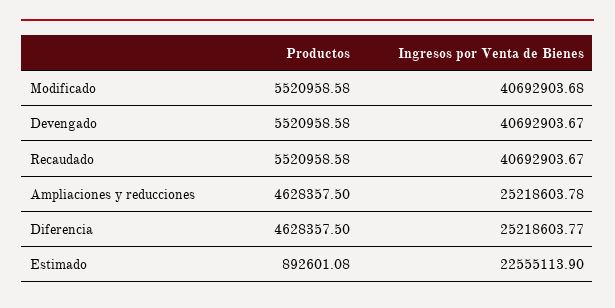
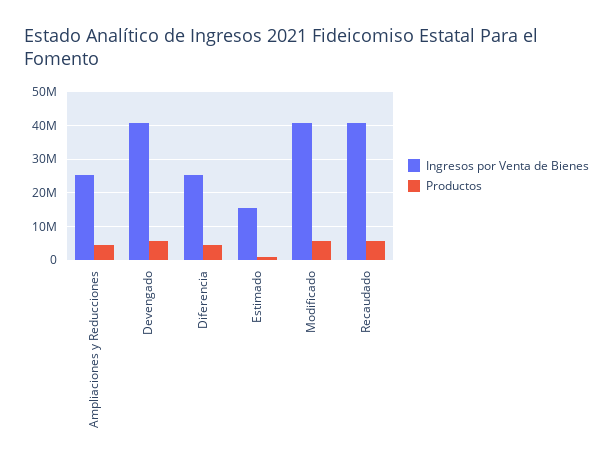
  {
    "Productos": {
      "Modificado": 5520958.58,
      "Devengado": 5520958.58,
      "Recaudado": 5520958.58,
      "Ampliaciones y reducciones": 4628357.5,
      "Diferencia": 4628357.5,
      "Estimado": 892601.08
    },
    "Ingresos por Venta de Bienes": {
      "Modificado": 40692903.68,
      "Devengado": 40692903.67,
      "Recaudado": 40692903.67,
      "Ampliaciones y reducciones": 25218603.78,
      "Diferencia": 25218603.77,
-     "Estimado": 22555113.9
+     "Estimado": 16000000
    }
  }

